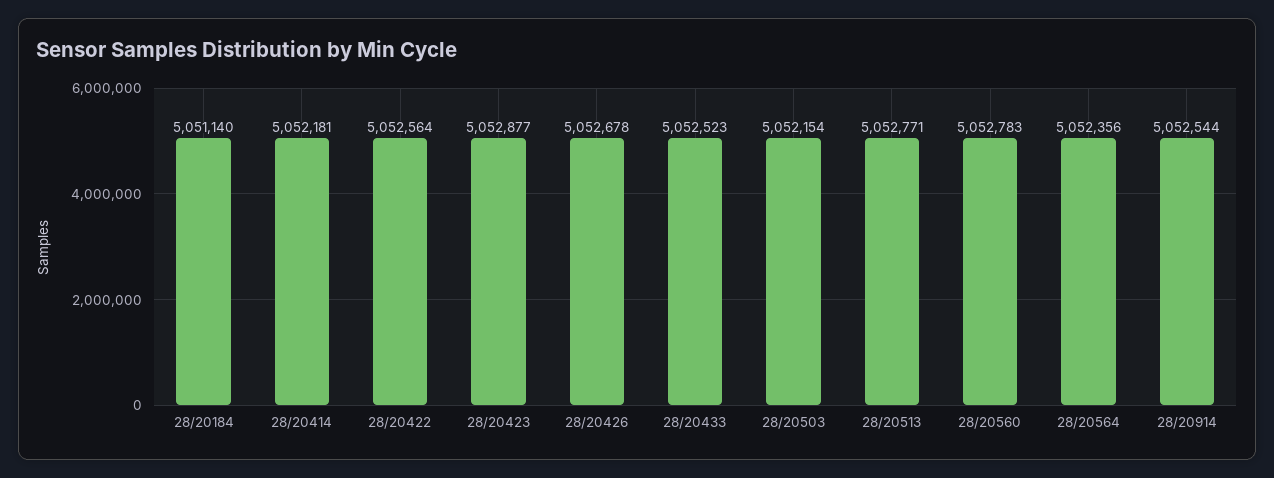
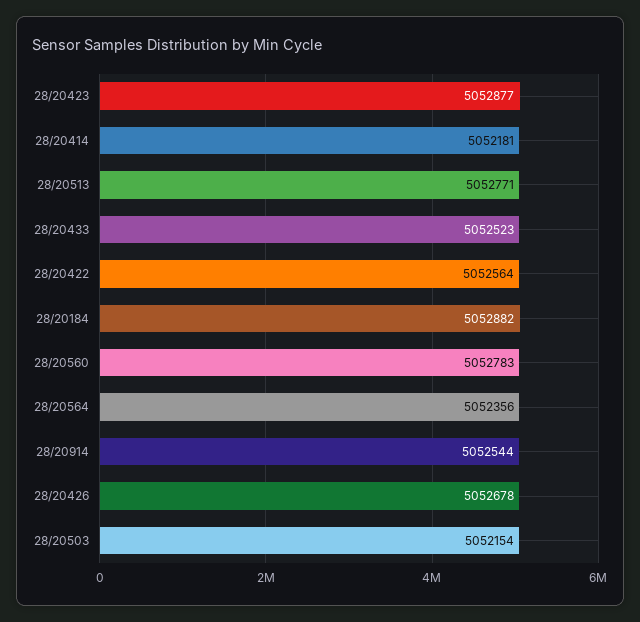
  {
-   "28/20184": 5051140,
+   "28/20184": 5052882,
    "28/20414": 5052181,
    "28/20422": 5052564,
    "28/20423": 5052877,
    "28/20426": 5052678,
    "28/20433": 5052523,
    "28/20503": 5052154,
    "28/20513": 5052771,
    "28/20560": 5052783,
    "28/20564": 5052356,
    "28/20914": 5052544
  }

